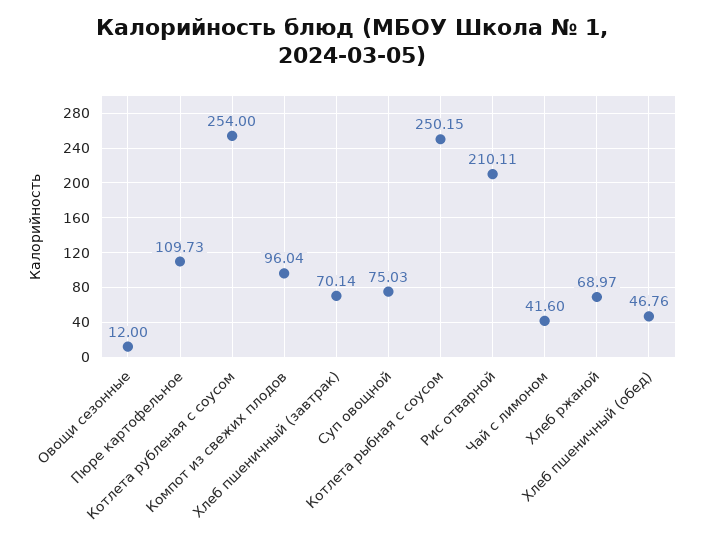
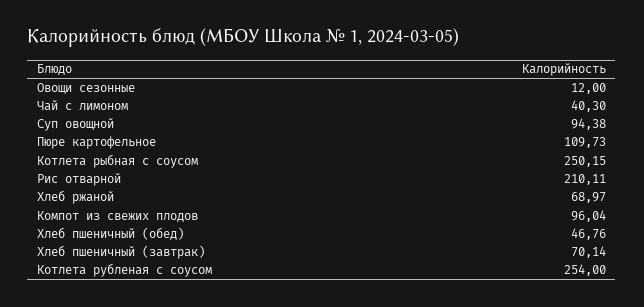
  {
    "Овощи сезонные": 12,
    "Пюре картофельное": 109.73,
    "Котлета рубленая с соусом": 254,
    "Компот из свежих плодов": 96.04,
    "Хлеб пшеничный (завтрак)": 70.14,
-   "Суп овощной": 75.03,
+   "Суп овощной": 94.38,
    "Котлета рыбная с соусом": 250.15,
    "Рис отварной": 210.11,
-   "Чай с лимоном": 41.6,
+   "Чай с лимоном": 40.3,
    "Хлеб ржаной": 68.97,
    "Хлеб пшеничный (обед)": 46.76
  }

